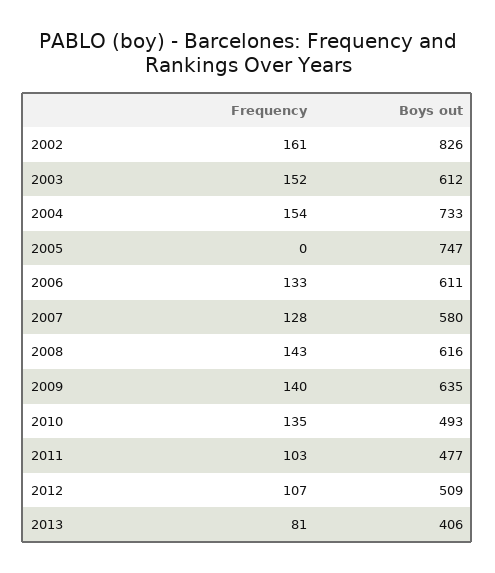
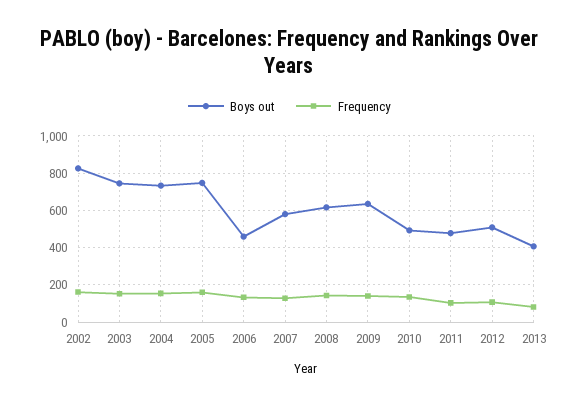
  {
    "Frequency": {
      "2002": 161,
      "2003": 152,
      "2004": 154,
-     "2005": 0,
+     "2005": 150,
      "2006": 133,
      "2007": 128,
      "2008": 143,
      "2009": 140,
      "2010": 135,
      "2011": 103,
      "2012": 107,
      "2013": 81
    },
    "Boys out": {
      "2002": 826,
-     "2003": 612,
+     "2003": 750,
      "2004": 733,
      "2005": 747,
-     "2006": 611,
+     "2006": 450,
      "2007": 580,
      "2008": 616,
      "2009": 635,
      "2010": 493,
      "2011": 477,
      "2012": 509,
      "2013": 406
    }
  }

